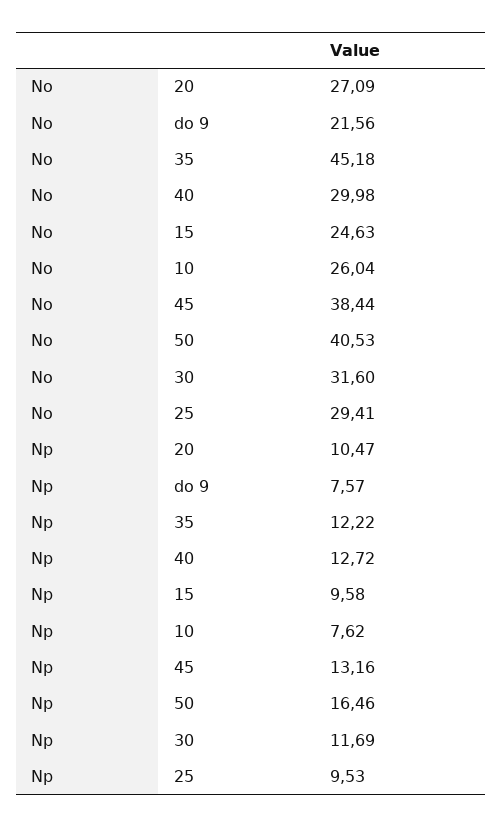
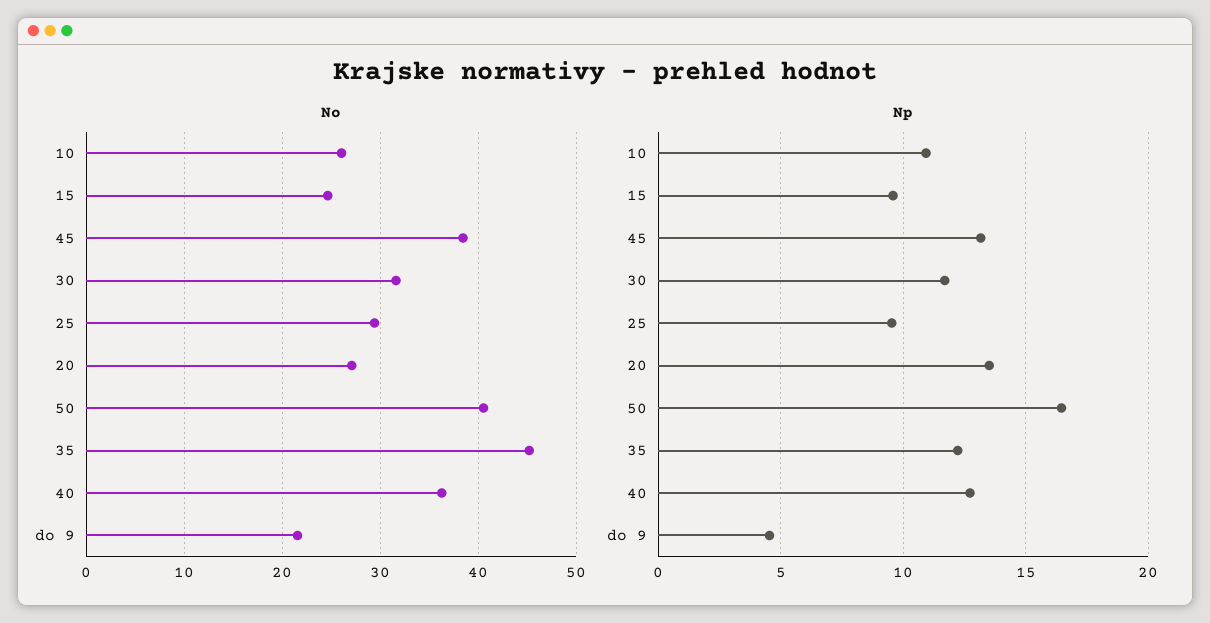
  {
    "No": {
      "20": 27.09,
      "do 9": 21.56,
      "35": 45.18,
-     "40": 29.98,
+     "40": 36,
      "15": 24.63,
      "10": 26.04,
      "45": 38.44,
      "50": 40.53,
      "30": 31.6,
      "25": 29.41
    },
    "Np": {
-     "20": 10.47,
+     "20": 13.5,
-     "do 9": 7.57,
+     "do 9": 4.5,
      "35": 12.22,
      "40": 12.72,
      "15": 9.58,
-     "10": 7.62,
+     "10": 11,
      "45": 13.16,
      "50": 16.46,
      "30": 11.69,
      "25": 9.53
    }
  }

